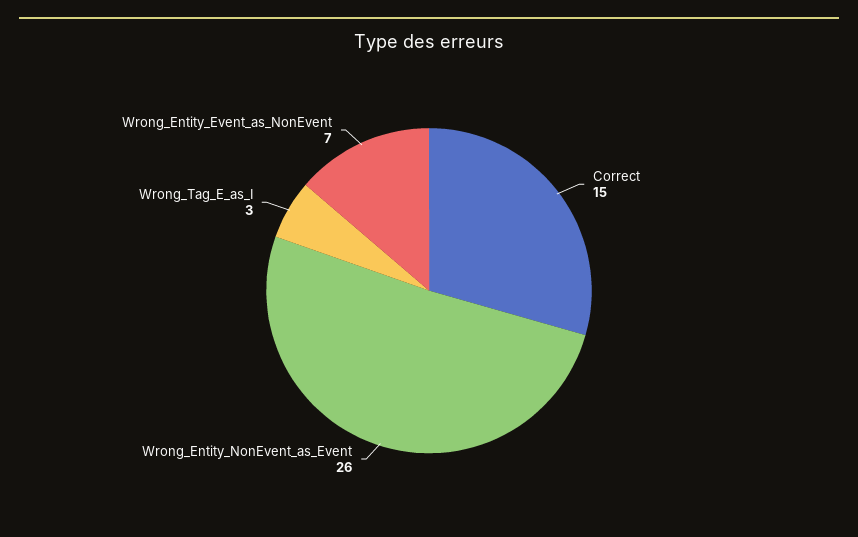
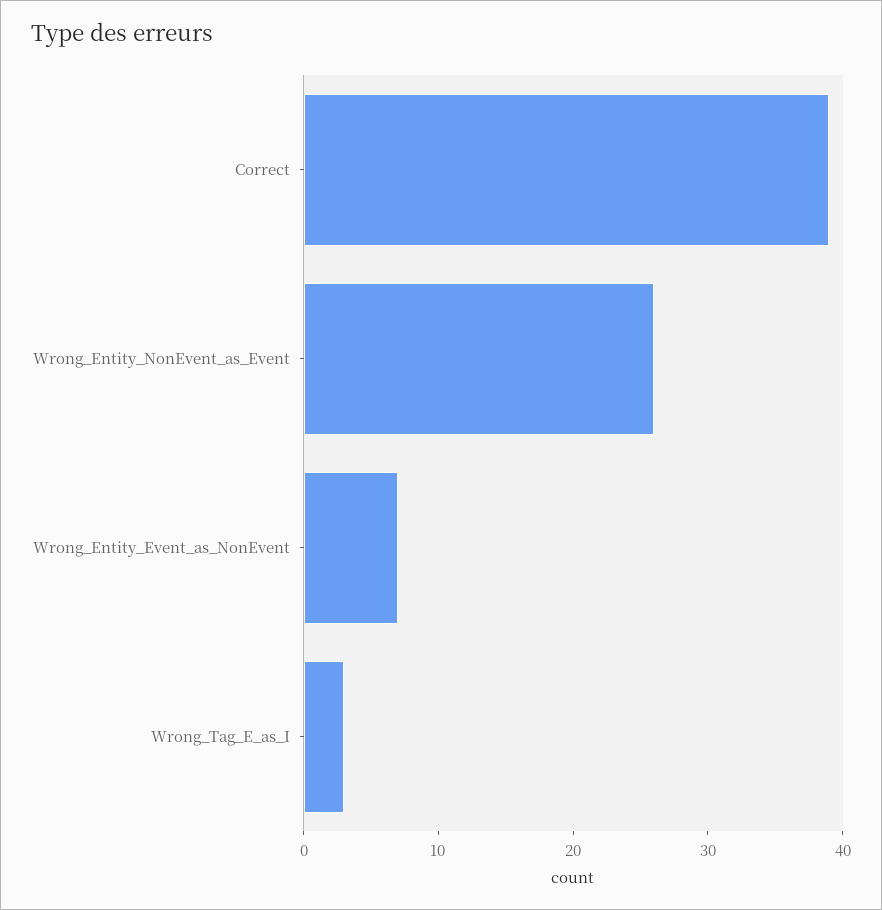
  {
-   "Correct": 15,
+   "Correct": 39,
    "Wrong_Entity_NonEvent_as_Event": 26,
    "Wrong_Tag_E_as_I": 3,
    "Wrong_Entity_Event_as_NonEvent": 7
  }

